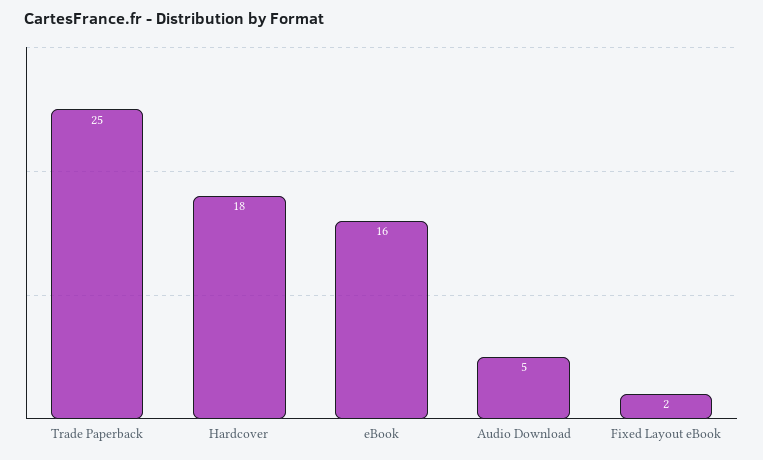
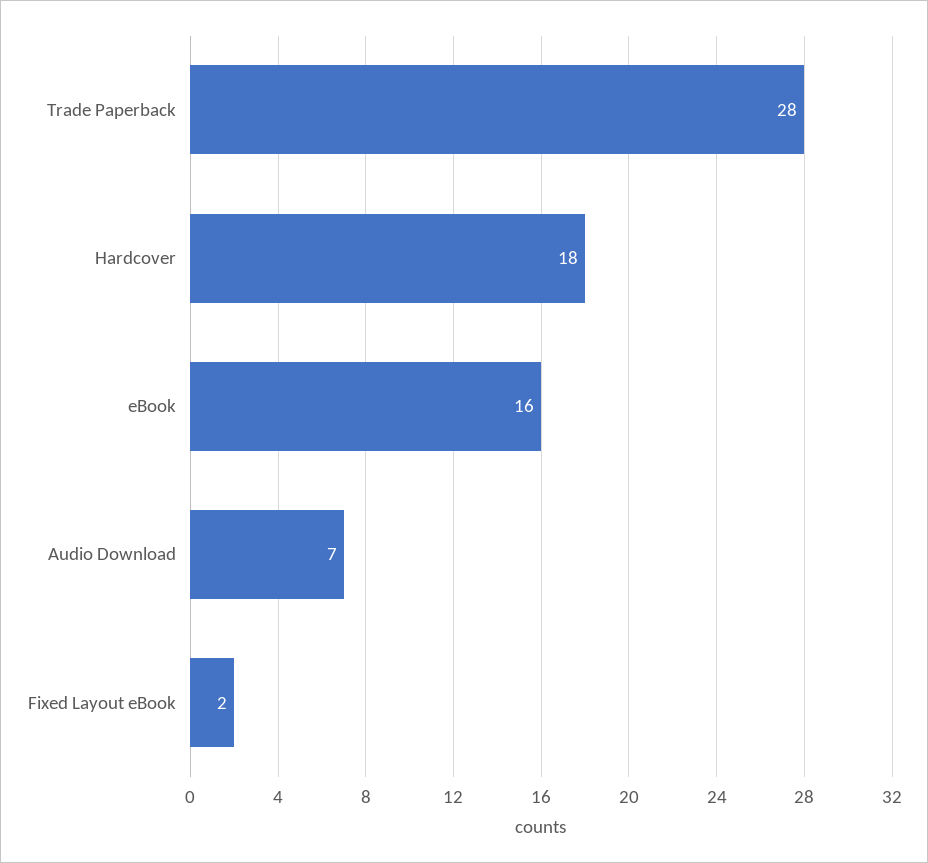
  {
-   "Trade Paperback": 25,
+   "Trade Paperback": 28,
    "Hardcover": 18,
    "eBook": 16,
-   "Audio Download": 5,
+   "Audio Download": 7,
    "Fixed Layout eBook": 2
  }

